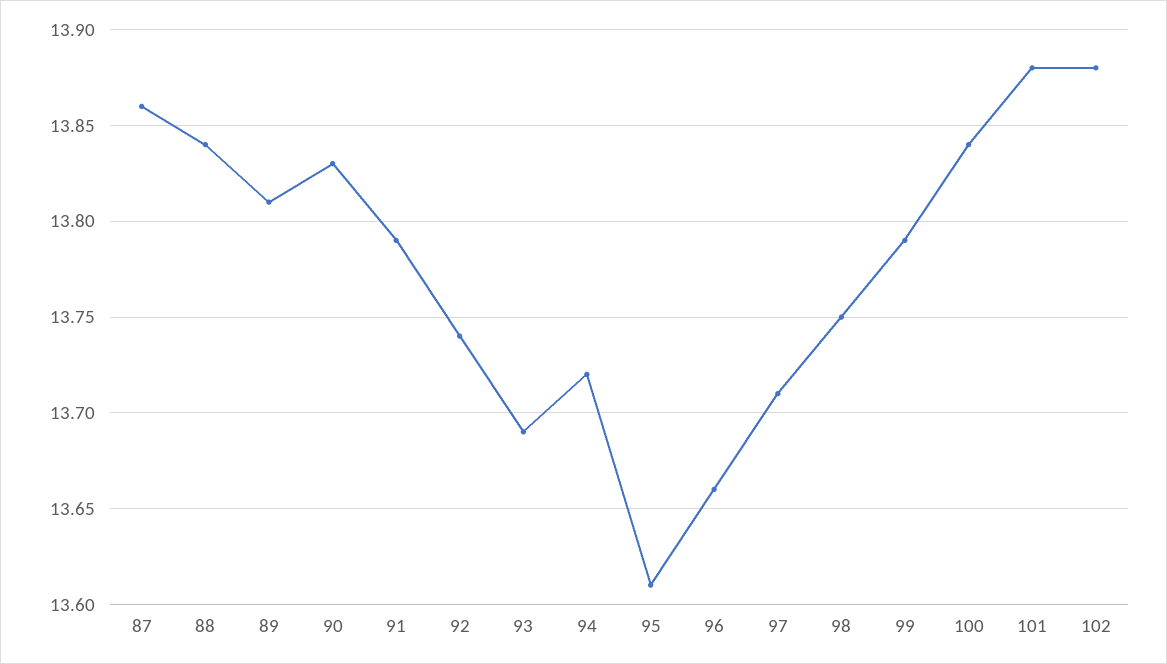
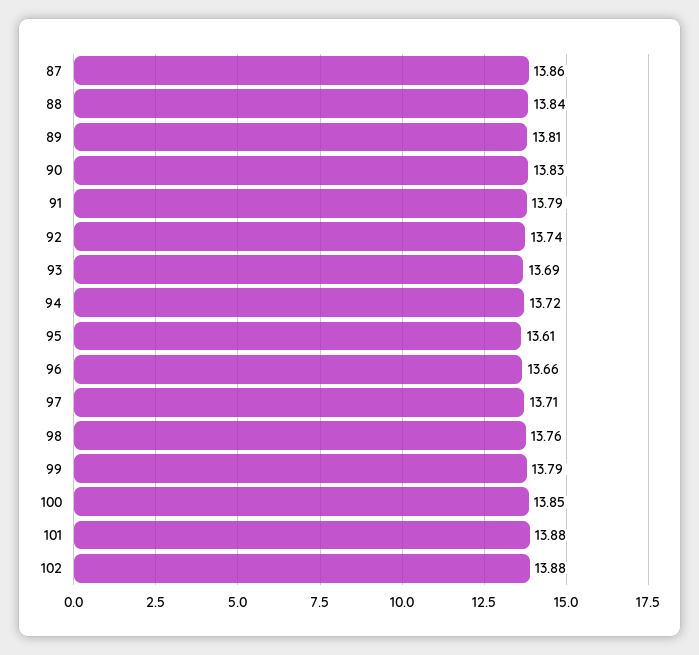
  {
    "87": 13.86,
    "88": 13.84,
    "89": 13.81,
    "90": 13.83,
    "91": 13.79,
    "92": 13.74,
    "93": 13.69,
    "94": 13.72,
    "95": 13.61,
    "96": 13.66,
    "97": 13.71,
-   "98": 13.75,
+   "98": 13.76,
    "99": 13.79,
-   "100": 13.84,
+   "100": 13.85,
    "101": 13.88,
    "102": 13.88
  }

